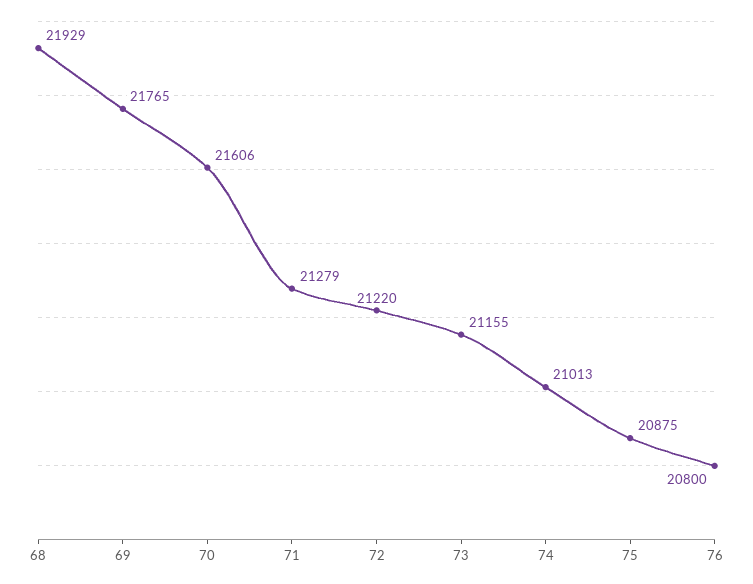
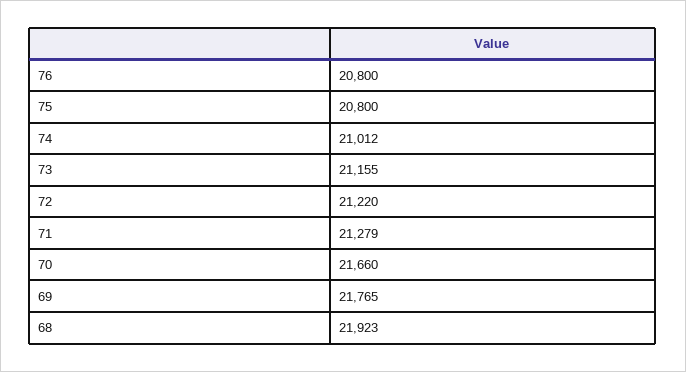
  {
-   "68": 21929,
+   "68": 21923,
    "69": 21765,
-   "70": 21606,
+   "70": 21660,
    "71": 21279,
    "72": 21220,
    "73": 21155,
-   "74": 21013,
+   "74": 21012,
-   "75": 20875,
+   "75": 20800,
    "76": 20800
  }

